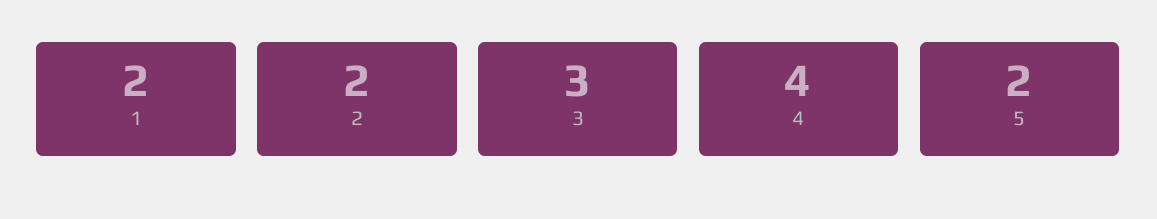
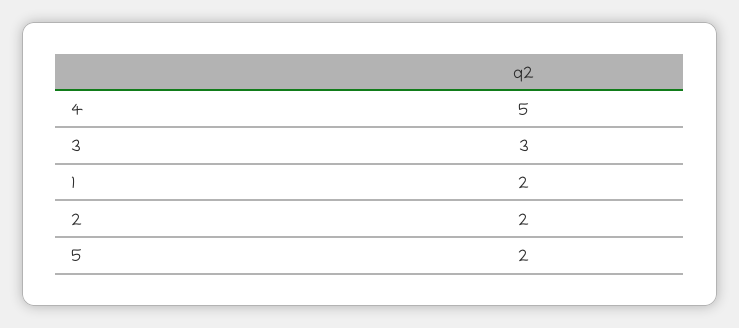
  {
    "1": 2,
    "2": 2,
    "3": 3,
-   "4": 4,
+   "4": 5,
    "5": 2
  }

